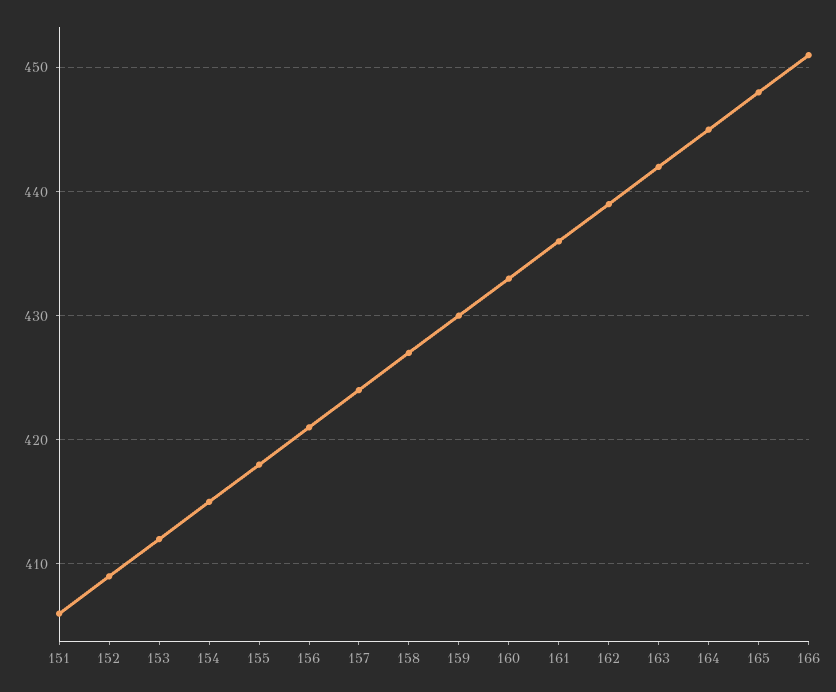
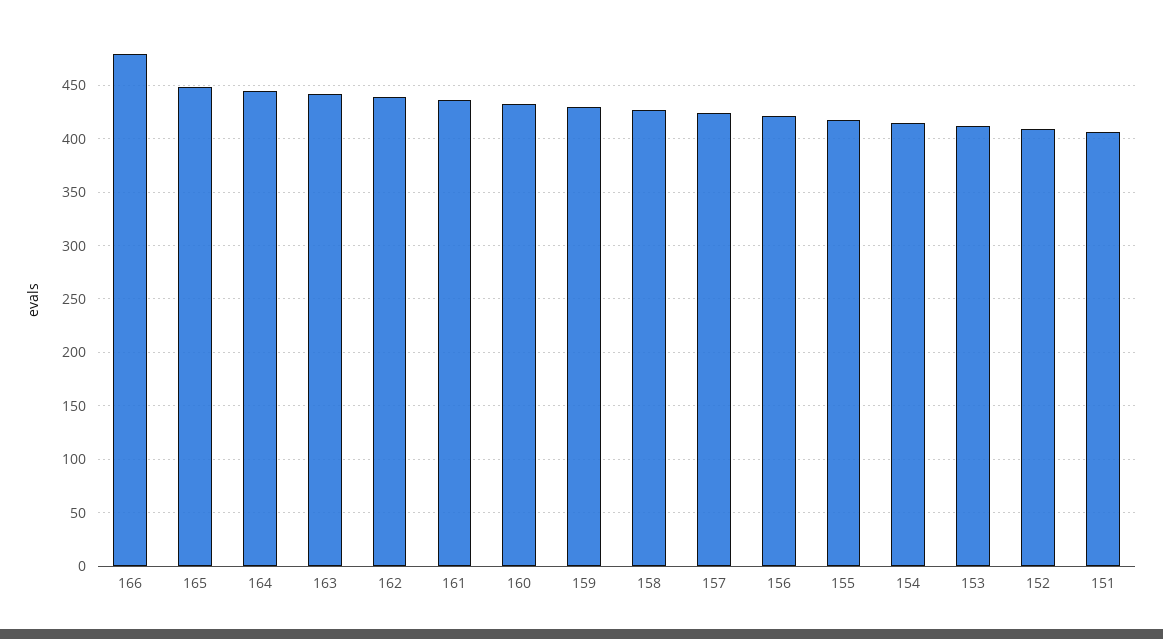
  {
    "151": 406,
    "152": 409,
    "153": 412,
    "154": 415,
    "155": 418,
    "156": 421,
    "157": 424,
    "158": 427,
    "159": 430,
    "160": 433,
    "161": 436,
    "162": 439,
    "163": 442,
    "164": 445,
    "165": 448,
-   "166": 451
+   "166": 480
  }

